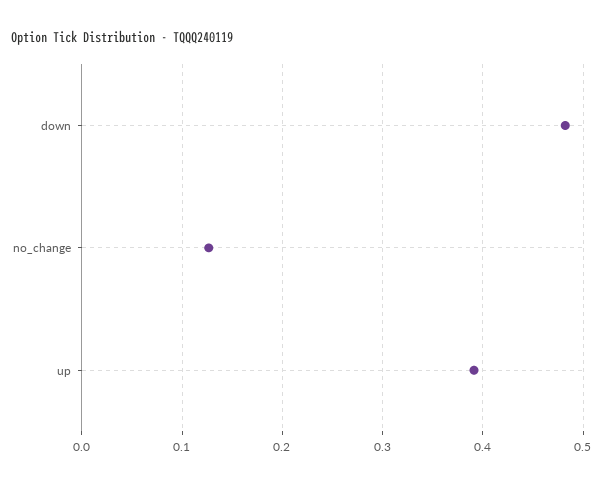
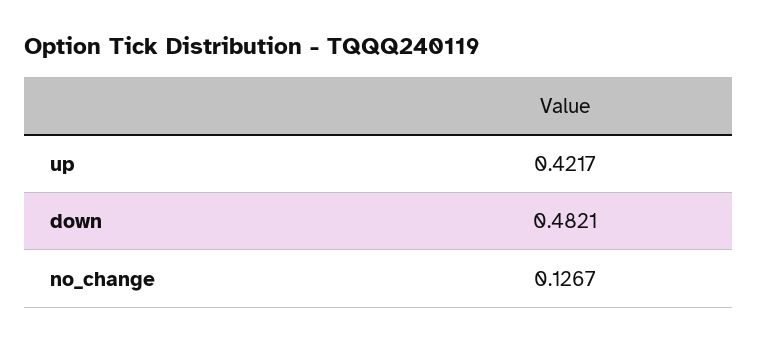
  {
    "down": 0.4821,
    "no_change": 0.1267,
-   "up": 0.39
+   "up": 0.4217
  }

